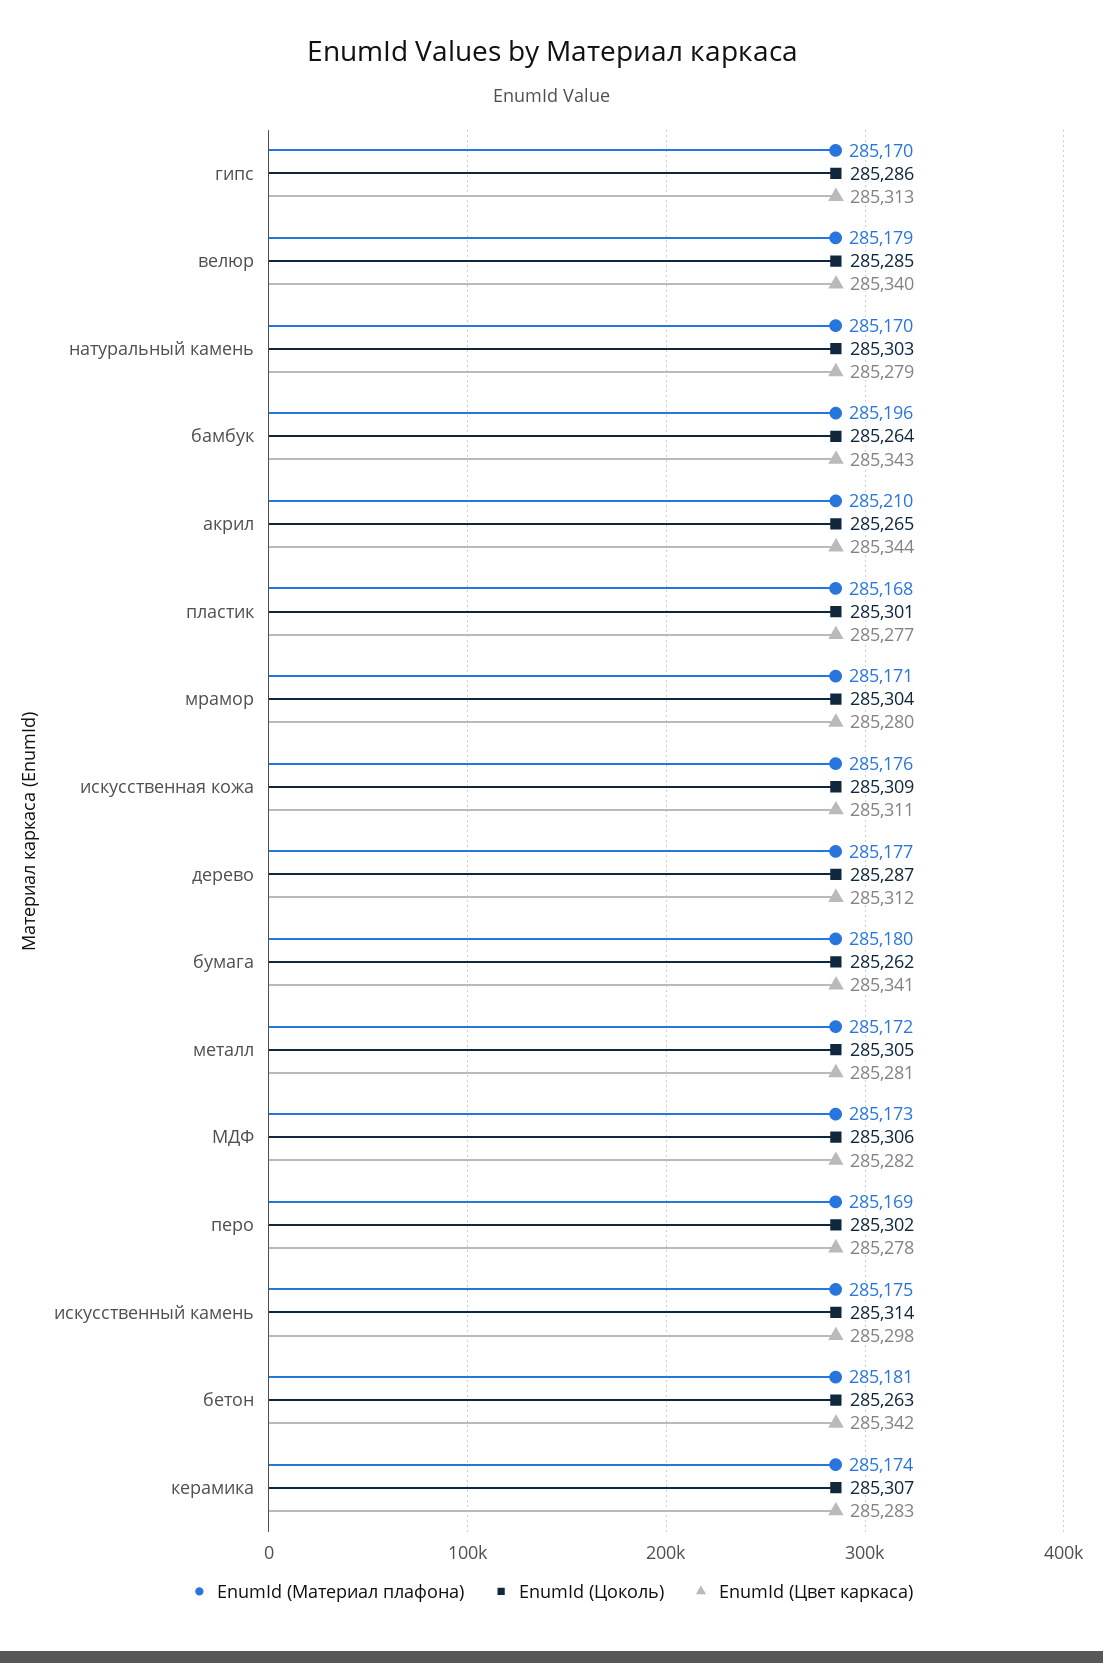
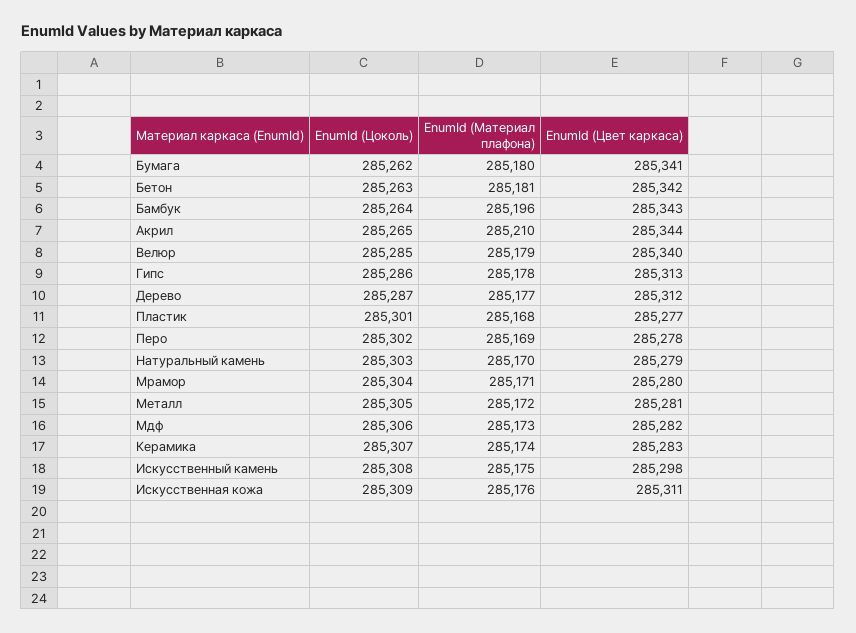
  {
    "EnumId (Материал плафона)": {
-     "гипс": 285170,
+     "гипс": 285178,
      "велюр": 285179,
      "натуральный камень": 285170,
      "бамбук": 285196,
      "акрил": 285210,
      "пластик": 285168,
      "мрамор": 285171,
      "искусственная кожа": 285176,
      "дерево": 285177,
      "бумага": 285180,
      "металл": 285172,
      "МДФ": 285173,
      "перо": 285169,
      "искусственный камень": 285175,
      "бетон": 285181,
      "керамика": 285174
    },
    "EnumId (Цоколь)": {
      "гипс": 285286,
      "велюр": 285285,
      "натуральный камень": 285303,
      "бамбук": 285264,
      "акрил": 285265,
      "пластик": 285301,
      "мрамор": 285304,
      "искусственная кожа": 285309,
      "дерево": 285287,
      "бумага": 285262,
      "металл": 285305,
      "МДФ": 285306,
      "перо": 285302,
-     "искусственный камень": 285314,
+     "искусственный камень": 285308,
      "бетон": 285263,
      "керамика": 285307
    },
    "EnumId (Цвет каркаса)": {
      "гипс": 285313,
      "велюр": 285340,
      "натуральный камень": 285279,
      "бамбук": 285343,
      "акрил": 285344,
      "пластик": 285277,
      "мрамор": 285280,
      "искусственная кожа": 285311,
      "дерево": 285312,
      "бумага": 285341,
      "металл": 285281,
      "МДФ": 285282,
      "перо": 285278,
      "искусственный камень": 285298,
      "бетон": 285342,
      "керамика": 285283
    }
  }

